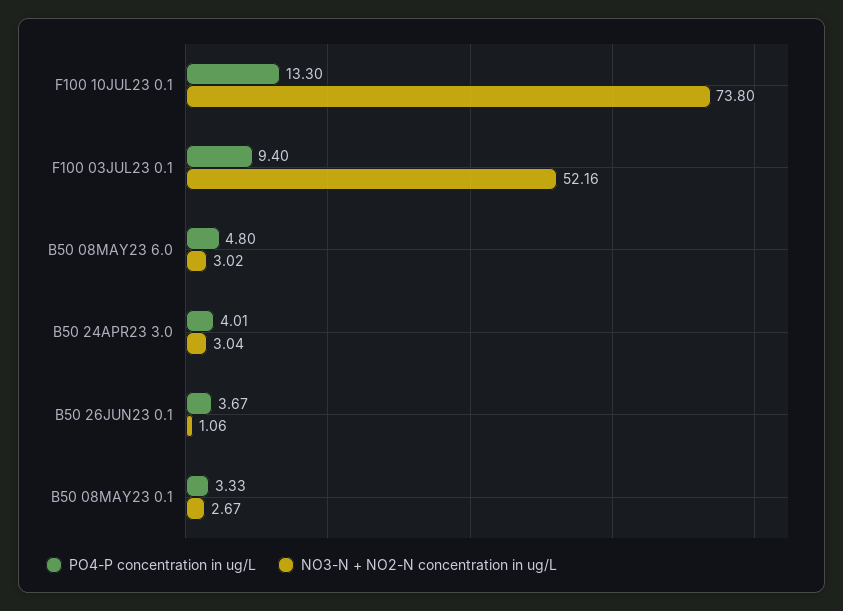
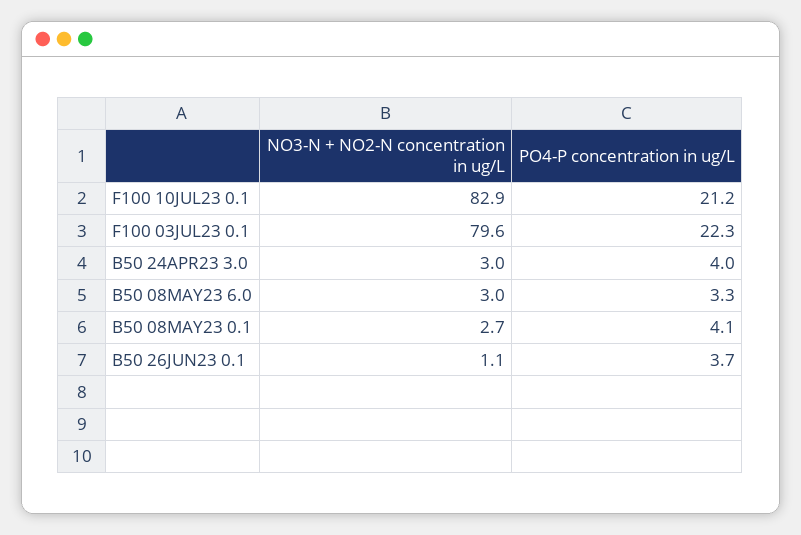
  {
    "PO4-P concentration in ug/L": {
-     "F100 10JUL23 0.1": 13.3,
+     "F100 10JUL23 0.1": 21.2,
-     "F100 03JUL23 0.1": 9.4,
+     "F100 03JUL23 0.1": 22.3,
-     "B50 08MAY23 6.0": 4.8,
+     "B50 08MAY23 6.0": 3.3,
      "B50 24APR23 3.0": 4.01,
      "B50 26JUN23 0.1": 3.67,
-     "B50 08MAY23 0.1": 3.33
+     "B50 08MAY23 0.1": 4.1
    },
    "NO3-N + NO2-N concentration in ug/L": {
-     "F100 10JUL23 0.1": 73.8,
+     "F100 10JUL23 0.1": 82.9,
-     "F100 03JUL23 0.1": 52.16,
+     "F100 03JUL23 0.1": 79.6,
      "B50 08MAY23 6.0": 3.02,
      "B50 24APR23 3.0": 3.04,
      "B50 26JUN23 0.1": 1.06,
      "B50 08MAY23 0.1": 2.67
    }
  }

